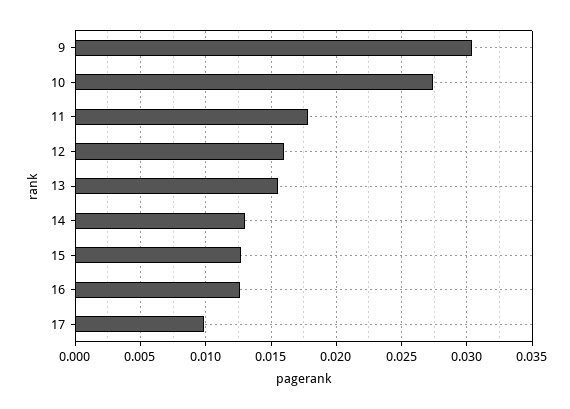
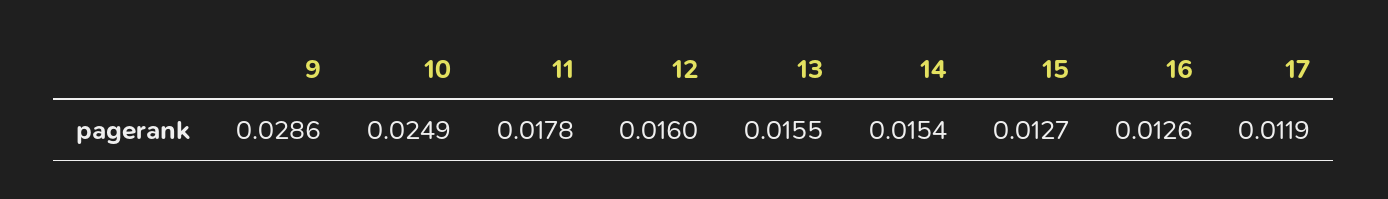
  {
-   "9": 0.0305,
+   "9": 0.0286,
-   "10": 0.0275,
+   "10": 0.0249,
    "11": 0.0178,
    "12": 0.016,
    "13": 0.0155,
-   "14": 0.013,
+   "14": 0.0154,
    "15": 0.0127,
    "16": 0.0126,
-   "17": 0.01
+   "17": 0.0119
  }

